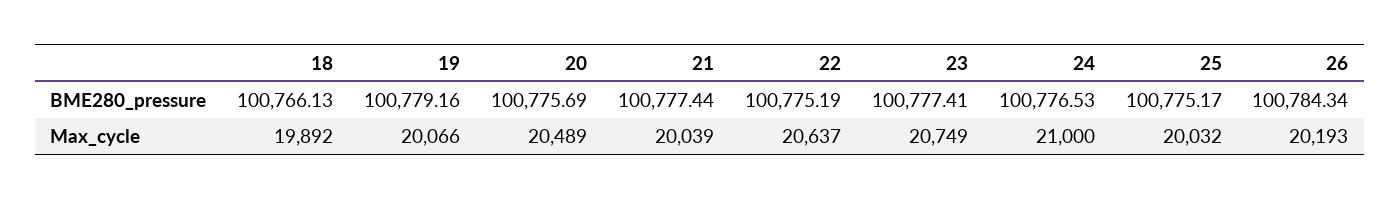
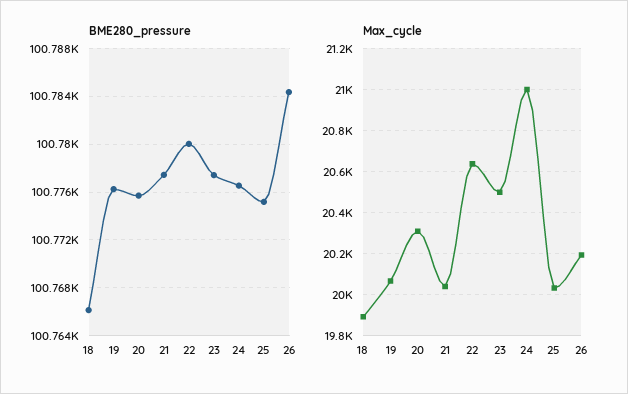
  {
    "BME280_pressure": {
      "18": 100766.13,
-     "19": 100779.16,
+     "19": 100776,
      "20": 100775.69,
      "21": 100777.44,
-     "22": 100775.19,
+     "22": 100780,
      "23": 100777.41,
      "24": 100776.53,
      "25": 100775.17,
      "26": 100784.34
    },
    "Max_cycle": {
      "18": 19892,
      "19": 20066,
-     "20": 20489,
+     "20": 20300,
      "21": 20039,
      "22": 20637,
-     "23": 20749,
+     "23": 20500,
      "24": 21000,
      "25": 20032,
      "26": 20193
    }
  }

